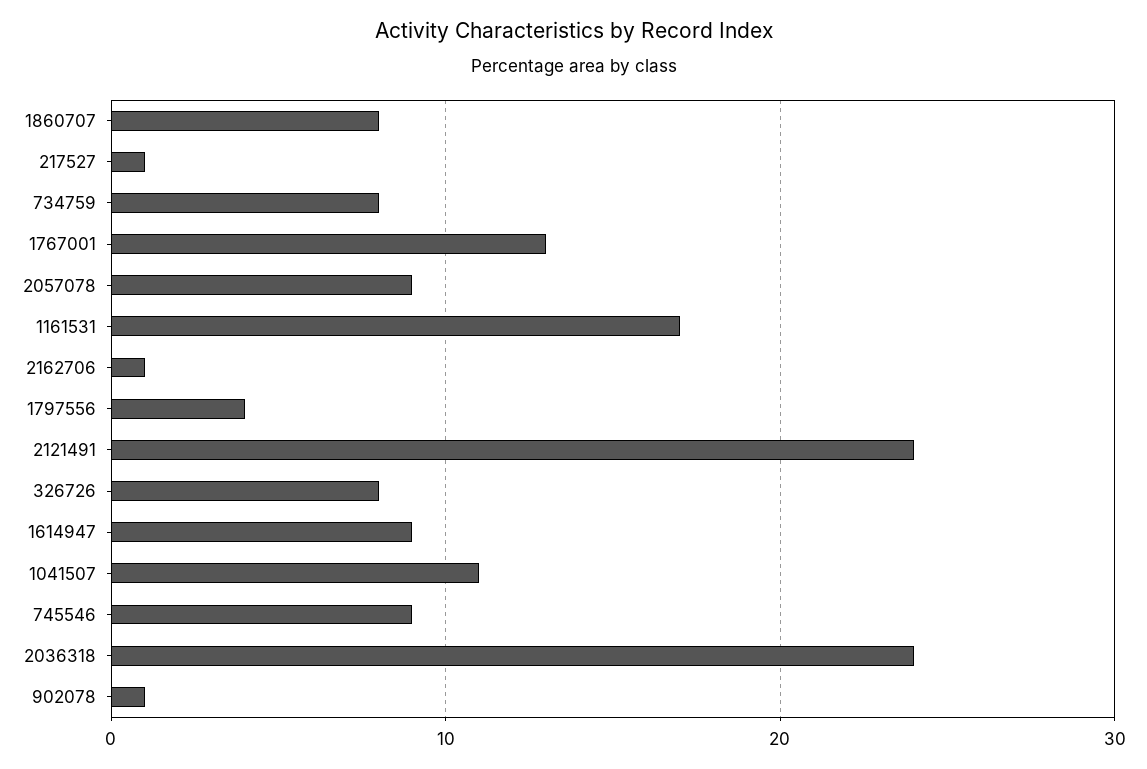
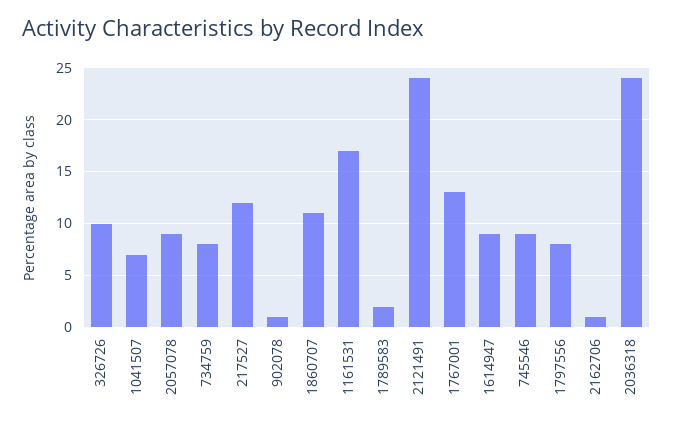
  {
-   "1860707": 8,
+   "1860707": 11,
-   "217527": 1,
+   "217527": 12,
    "734759": 8,
    "1767001": 13,
    "2057078": 9,
    "1161531": 17,
    "2162706": 1,
-   "1797556": 4,
+   "1797556": 8,
    "2121491": 24,
-   "326726": 8,
+   "326726": 10,
    "1614947": 9,
-   "1041507": 11,
+   "1041507": 7,
    "745546": 9,
    "2036318": 24,
-   "902078": 1
+   "902078": 1,
+   "1789583": 2
  }

